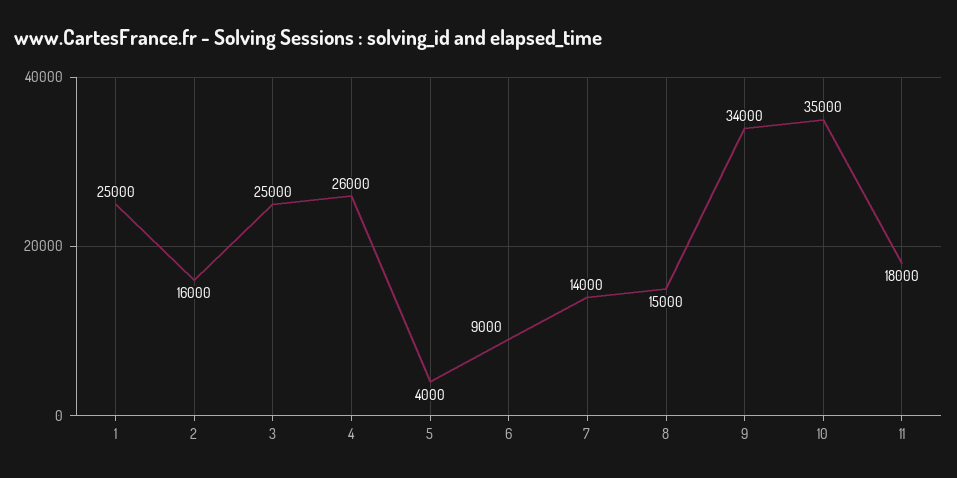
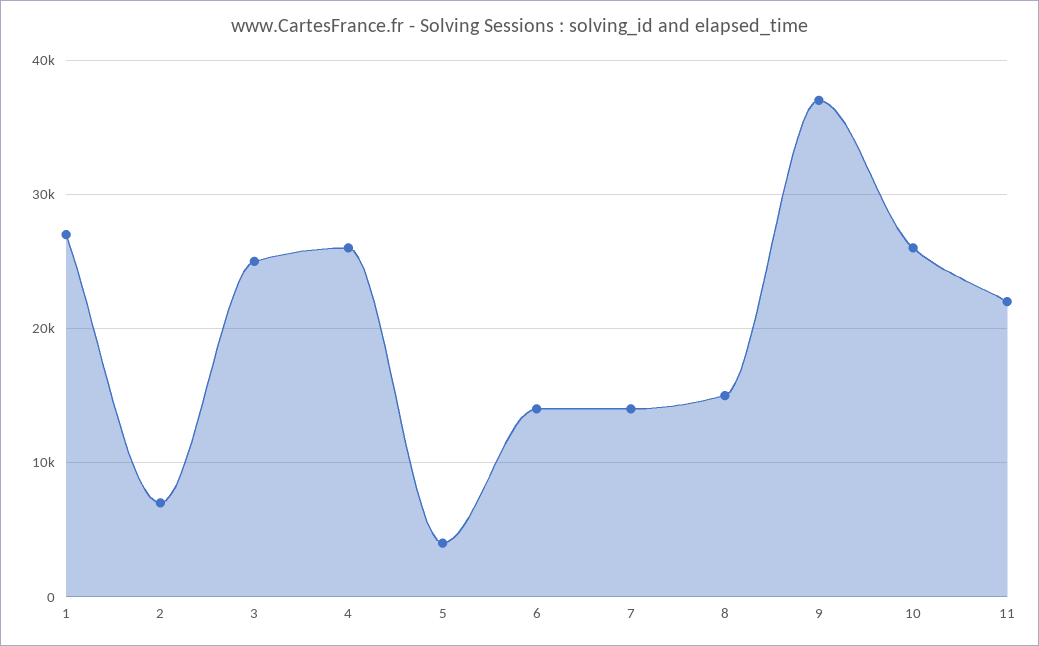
  {
-   "1": 25000,
+   "1": 27000,
-   "2": 16000,
+   "2": 7000,
    "3": 25000,
    "4": 26000,
    "5": 4000,
-   "6": 9000,
+   "6": 14000,
    "7": 14000,
    "8": 15000,
-   "9": 34000,
+   "9": 37000,
-   "10": 35000,
+   "10": 26000,
-   "11": 18000
+   "11": 22000
  }

